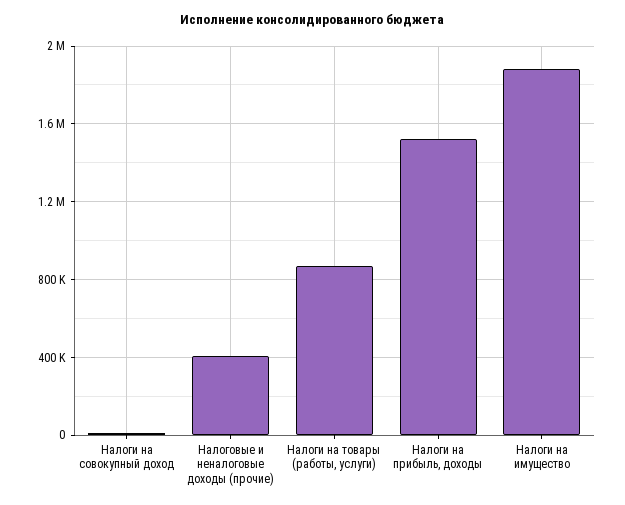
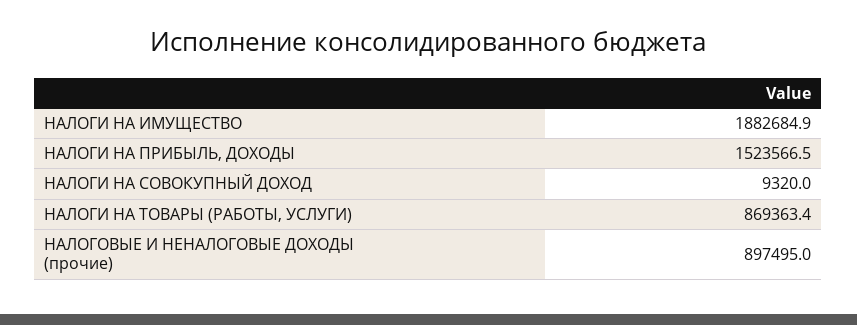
  {
    "Налоги на совокупный доход": 9320,
-   "Налоговые и неналоговые доходы (прочие)": 400000,
+   "Налоговые и неналоговые доходы (прочие)": 897495,
    "Налоги на товары (работы, услуги)": 869363.4,
    "Налоги на прибыль, доходы": 1523566.5,
    "Налоги на имущество": 1882684.9
  }

